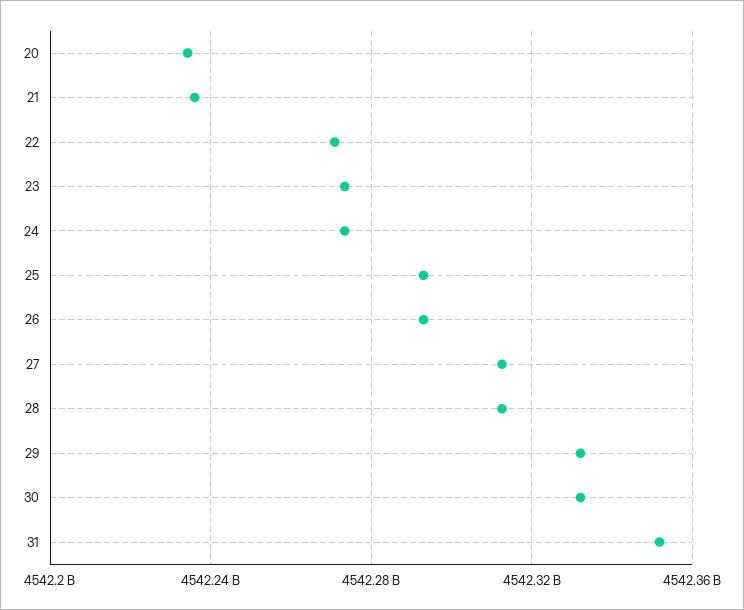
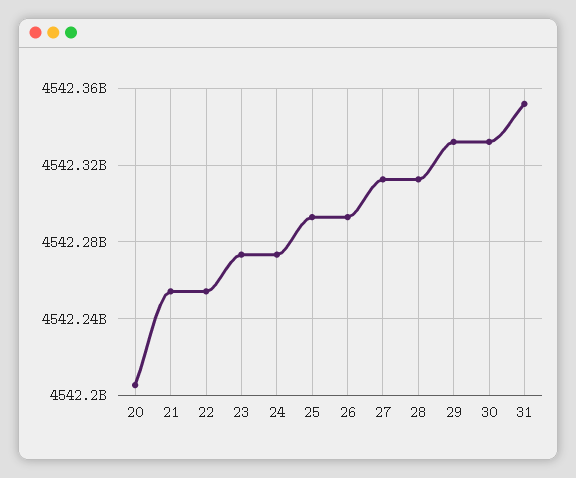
  {
-   "20": 4542235000000,
+   "20": 4542205000000,
-   "21": 4542235000000,
+   "21": 4542255000000,
-   "22": 4542270000000,
+   "22": 4542255000000,
    "23": 4542275000000,
    "24": 4542275000000,
    "25": 4542295000000,
    "26": 4542295000000,
    "27": 4542315000000,
    "28": 4542315000000,
    "29": 4542330000000,
    "30": 4542330000000,
    "31": 4542350000000
  }

